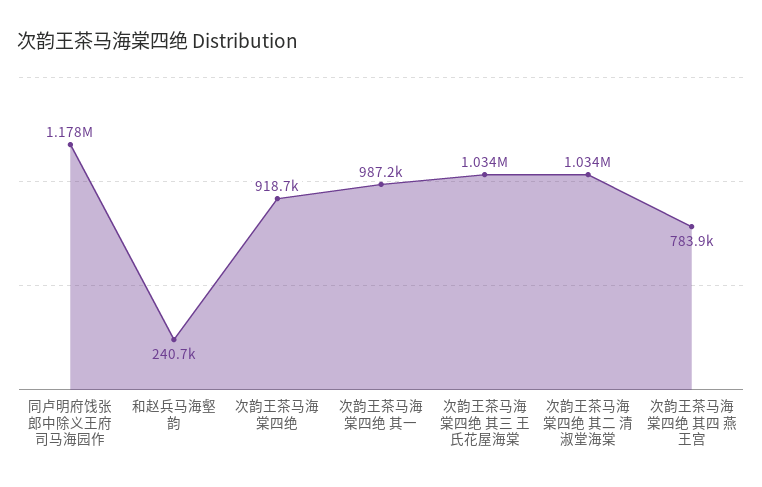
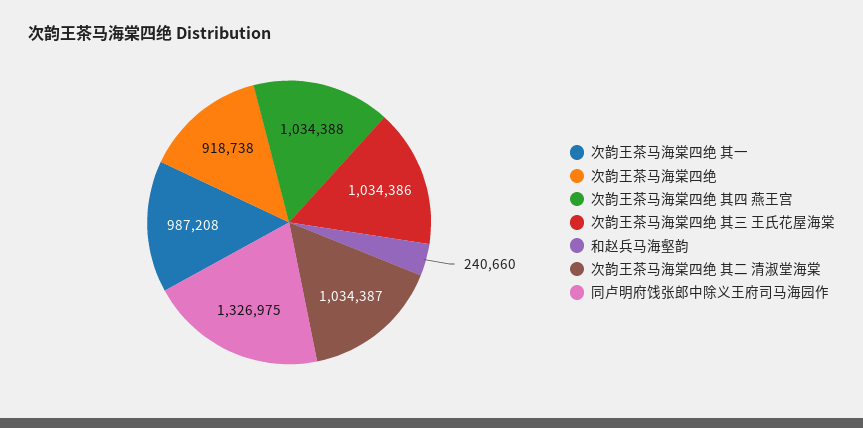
  {
-   "同卢明府饯张郎中除义王府司马海园作": 1178000,
+   "同卢明府饯张郎中除义王府司马海园作": 1326975,
    "和赵兵马海壑韵": 240660,
    "次韵王茶马海棠四绝": 918738,
    "次韵王茶马海棠四绝 其一": 987208,
    "次韵王茶马海棠四绝 其三 王氏花屋海棠": 1034386,
    "次韵王茶马海棠四绝 其二 清淑堂海棠": 1034387,
-   "次韵王茶马海棠四绝 其四 燕王宫": 783900
+   "次韵王茶马海棠四绝 其四 燕王宫": 1034388
  }

